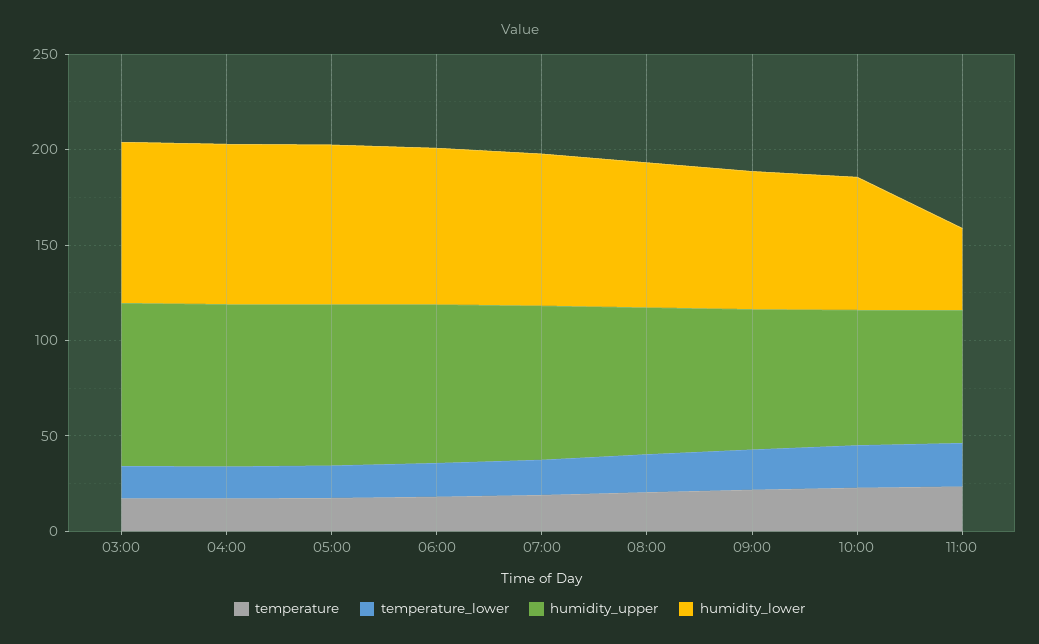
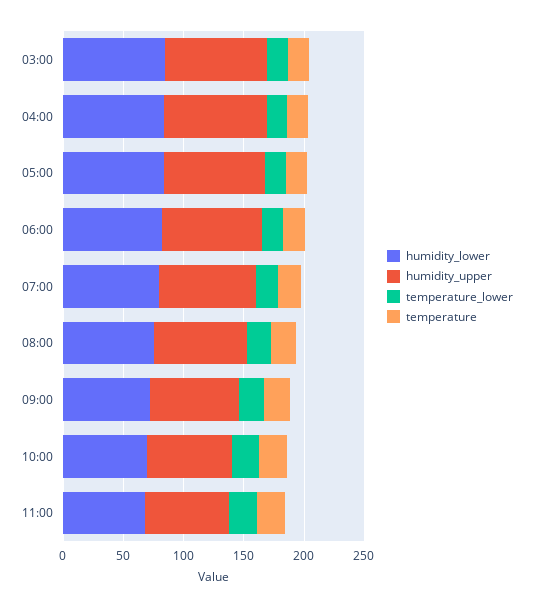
  {
    "temperature": {
      "03:00": 20,
      "04:00": 20,
      "05:00": 20,
      "06:00": 20,
      "07:00": 20,
      "08:00": 20,
      "09:00": 20,
      "10:00": 20,
      "11:00": 20
    },
    "temperature_lower": {
      "03:00": 20,
      "04:00": 20,
      "05:00": 20,
      "06:00": 20,
      "07:00": 20,
      "08:00": 20,
      "09:00": 20,
      "10:00": 20,
      "11:00": 20
    },
    "humidity_upper": {
      "03:00": 90,
      "04:00": 90,
      "05:00": 80,
      "06:00": 80,
      "07:00": 80,
      "08:00": 80,
      "09:00": 70,
      "10:00": 70,
      "11:00": 70
    },
    "humidity_lower": {
      "03:00": 80,
      "04:00": 80,
      "05:00": 80,
      "06:00": 80,
      "07:00": 80,
      "08:00": 80,
      "09:00": 70,
      "10:00": 70,
-     "11:00": 40
+     "11:00": 70
    }
  }

